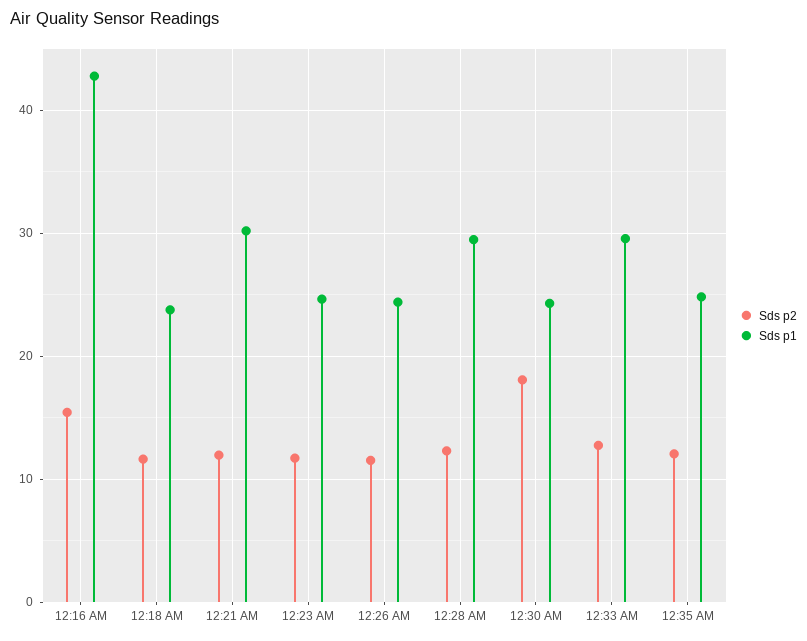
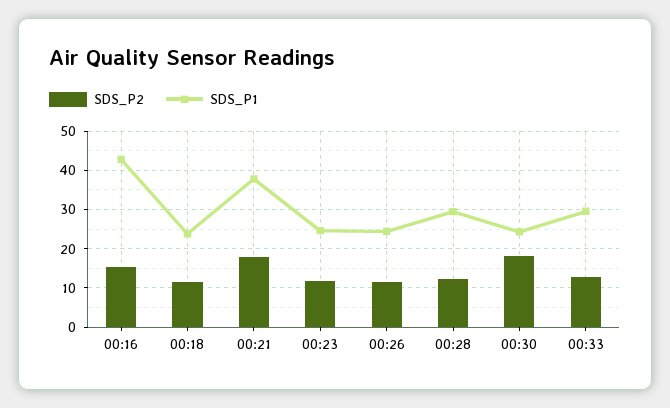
  {
    "Sds p2": {
      "12:16 AM": 15,
      "12:18 AM": 12,
-     "12:21 AM": 12,
+     "12:21 AM": 18,
      "12:23 AM": 12,
      "12:26 AM": 12,
      "12:28 AM": 12,
      "12:30 AM": 18,
-     "12:33 AM": 13,
+     "12:33 AM": 13
-     "12:35 AM": 12
    },
    "Sds p1": {
      "12:16 AM": 43,
      "12:18 AM": 24,
-     "12:21 AM": 30,
+     "12:21 AM": 38,
      "12:23 AM": 25,
      "12:26 AM": 24,
      "12:28 AM": 29,
      "12:30 AM": 24,
-     "12:33 AM": 30,
+     "12:33 AM": 30
-     "12:35 AM": 25
    }
  }

